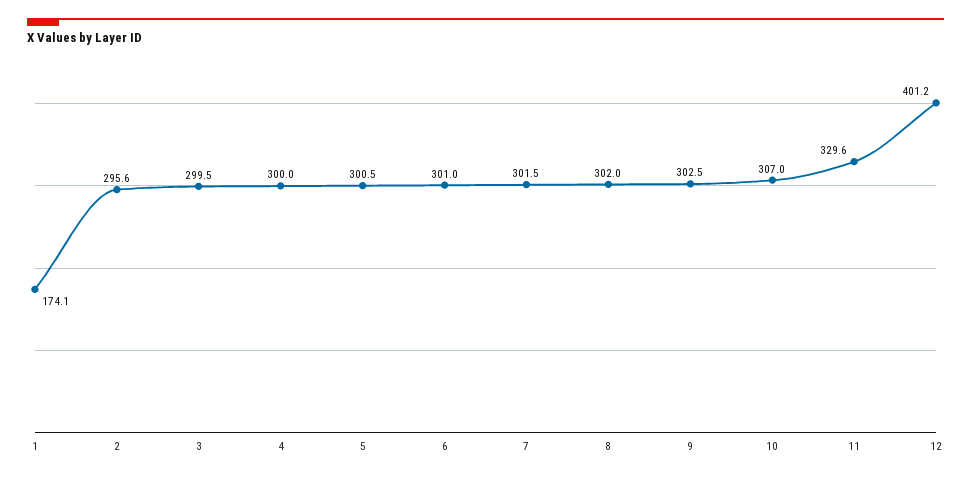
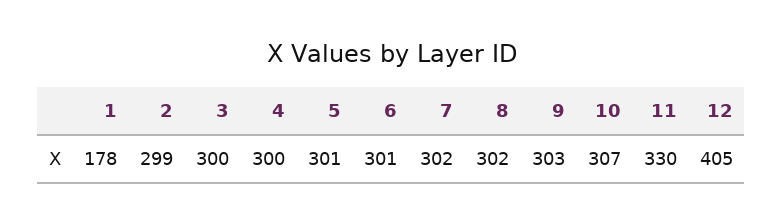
  {
-   "1": 174.1,
+   "1": 178,
-   "2": 295.6,
+   "2": 299,
    "3": 299.5,
    "4": 300,
    "5": 300.5,
    "6": 301,
    "7": 301.5,
    "8": 302,
    "9": 302.5,
    "10": 307,
    "11": 329.6,
-   "12": 401.2
+   "12": 405
  }

